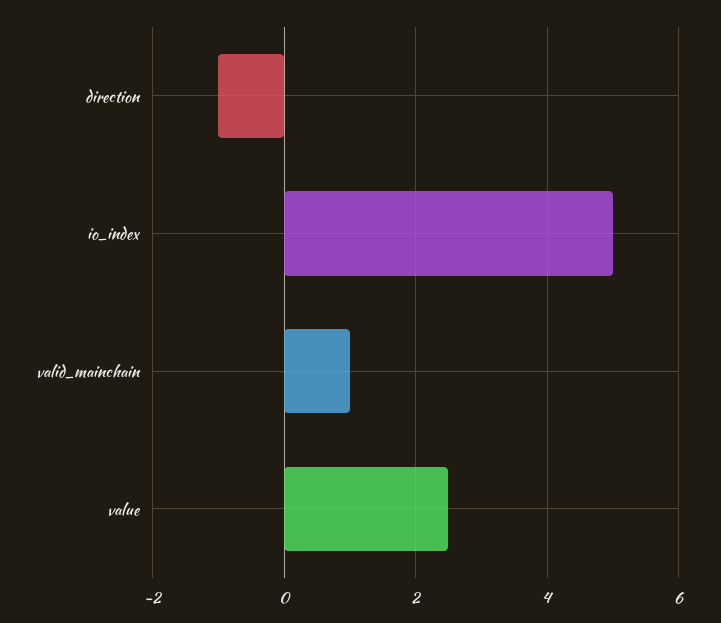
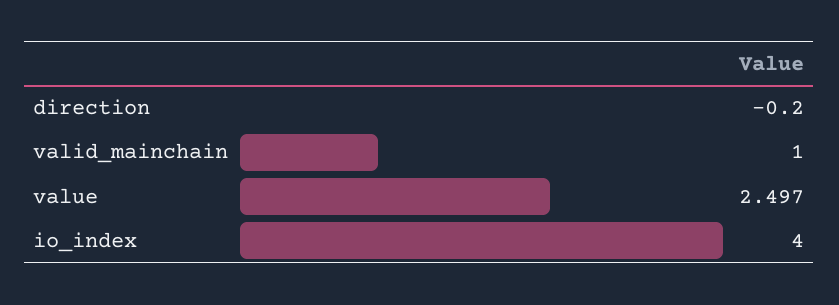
  {
-   "direction": -1,
+   "direction": -0.2,
-   "io_index": 5,
+   "io_index": 4,
    "valid_mainchain": 1,
    "value": 2.497
  }

